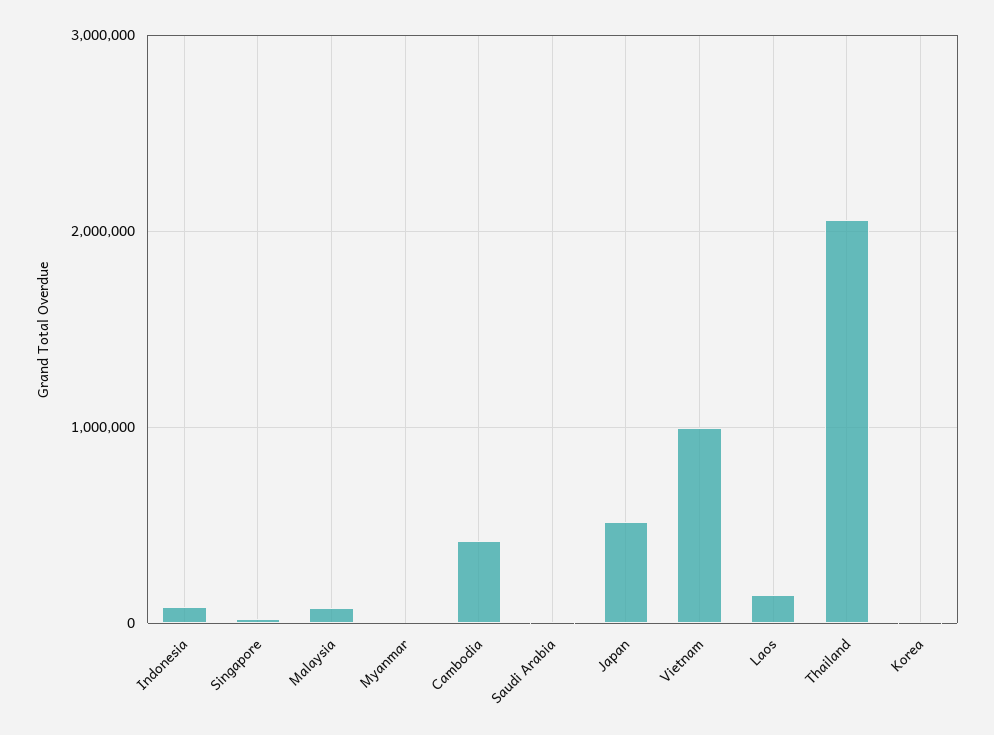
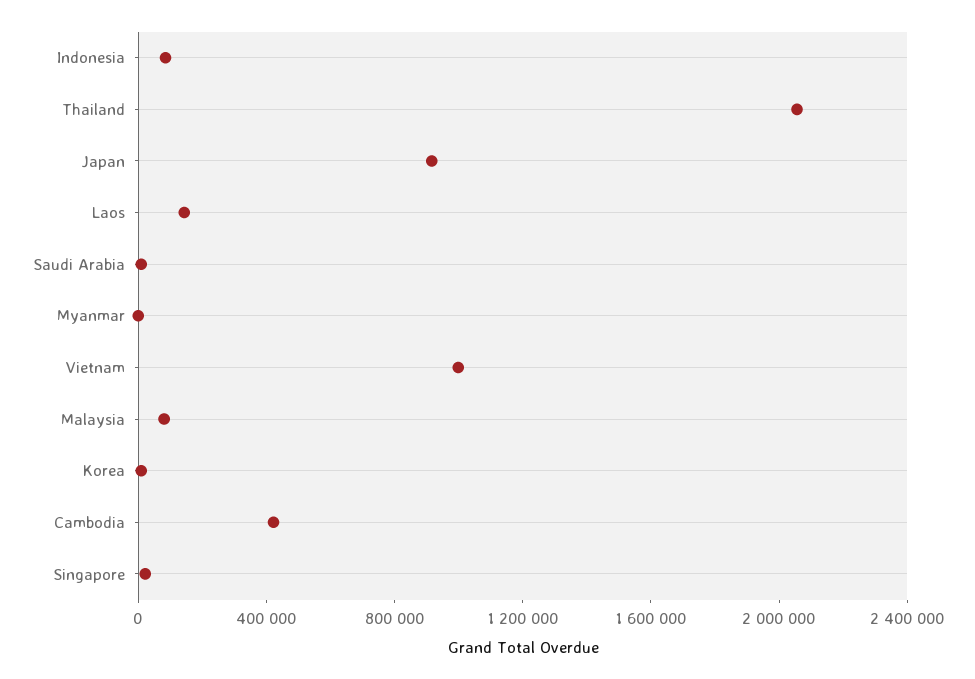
  {
    "Indonesia": 100000,
    "Singapore": 0,
    "Malaysia": 100000,
    "Myanmar": 0,
    "Cambodia": 400000,
    "Saudi Arabia": 0,
-   "Japan": 500000,
+   "Japan": 900000,
    "Vietnam": 1000000,
    "Laos": 100000,
    "Thailand": 2100000,
    "Korea": 0
  }

